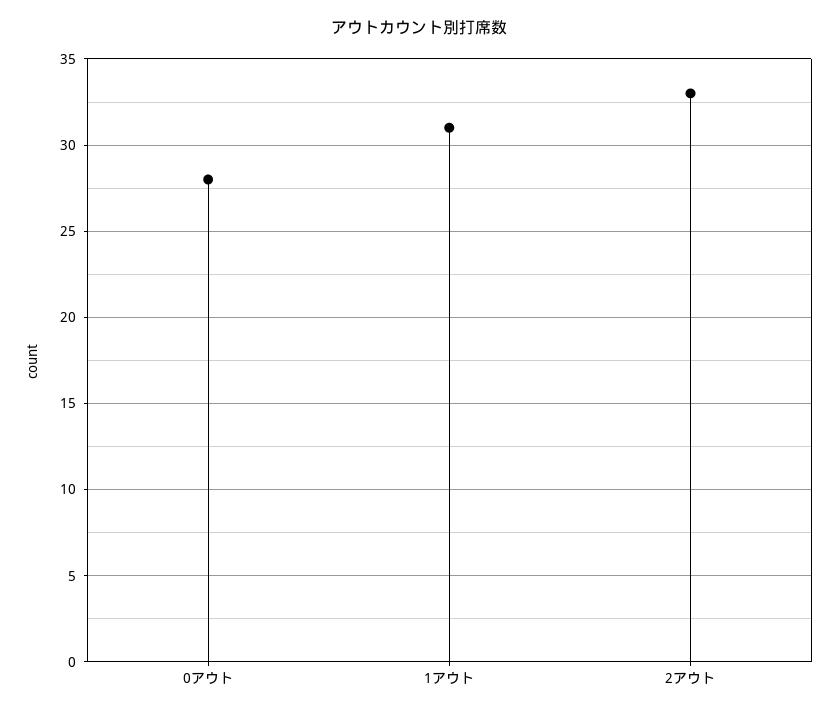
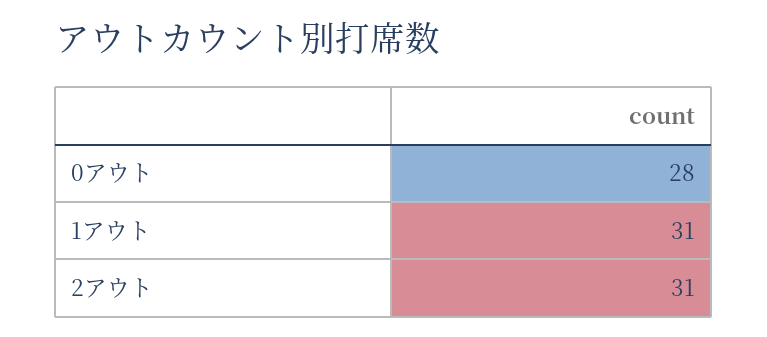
  {
    "0アウト": 28,
    "1アウト": 31,
-   "2アウト": 33
+   "2アウト": 31
  }

